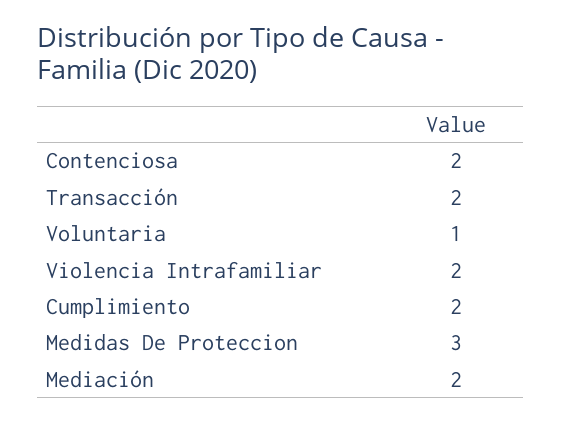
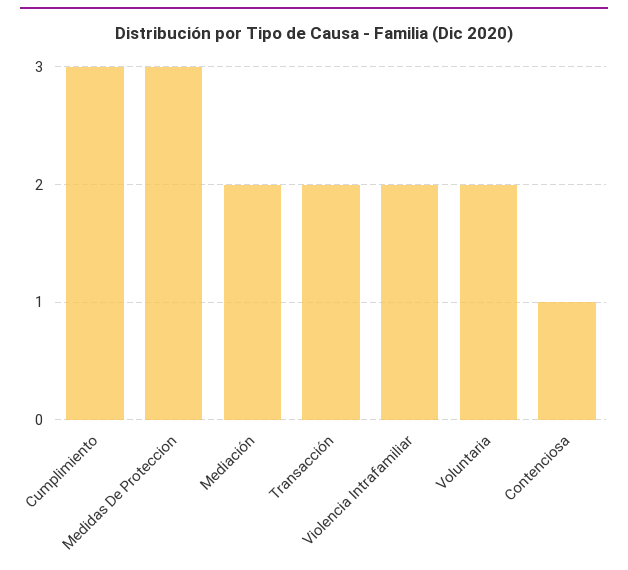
  {
-   "Contenciosa": 2,
+   "Contenciosa": 1,
    "Transacción": 2,
-   "Voluntaria": 1,
+   "Voluntaria": 2,
    "Violencia Intrafamiliar": 2,
-   "Cumplimiento": 2,
+   "Cumplimiento": 3,
    "Medidas De Proteccion": 3,
    "Mediación": 2
  }

